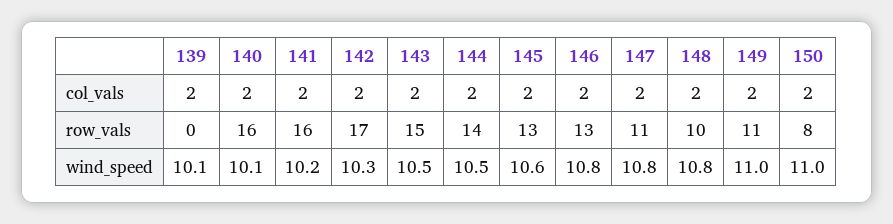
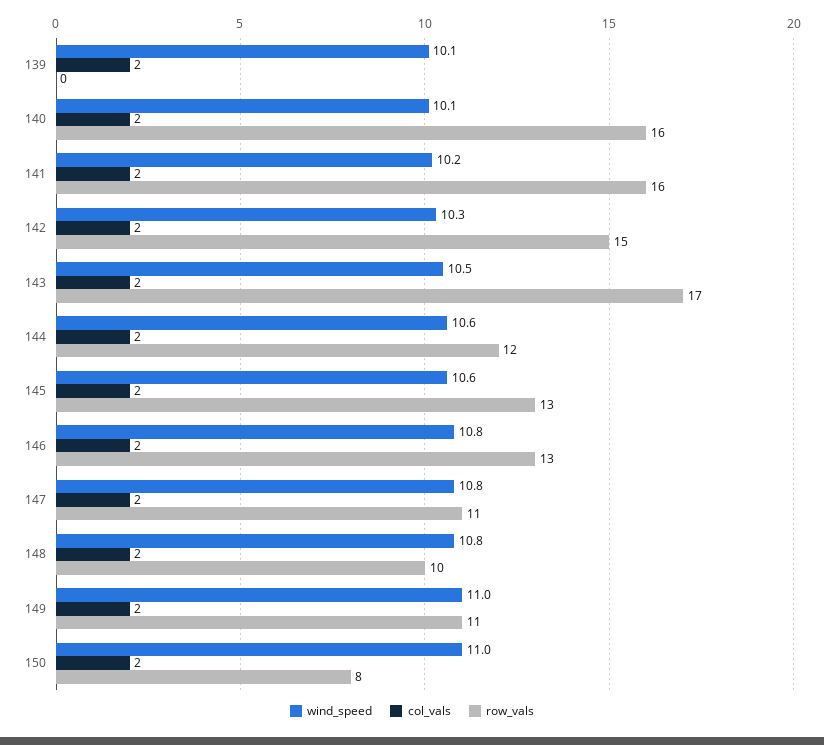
  {
    "col_vals": {
      "139": 2,
      "140": 2,
      "141": 2,
      "142": 2,
      "143": 2,
      "144": 2,
      "145": 2,
      "146": 2,
      "147": 2,
      "148": 2,
      "149": 2,
      "150": 2
    },
    "row_vals": {
      "139": 0,
      "140": 16,
      "141": 16,
-     "142": 17,
+     "142": 15,
-     "143": 15,
+     "143": 17,
-     "144": 14,
+     "144": 12,
      "145": 13,
      "146": 13,
      "147": 11,
      "148": 10,
      "149": 11,
      "150": 8
    },
    "wind_speed": {
      "139": 10.1,
      "140": 10.1,
      "141": 10.2,
      "142": 10.3,
      "143": 10.5,
-     "144": 10.5,
+     "144": 10.6,
      "145": 10.6,
      "146": 10.8,
      "147": 10.8,
      "148": 10.8,
      "149": 11,
      "150": 11
    }
  }

